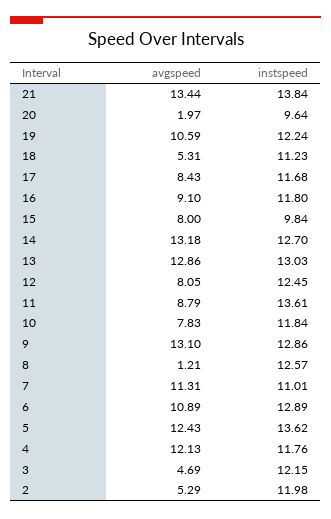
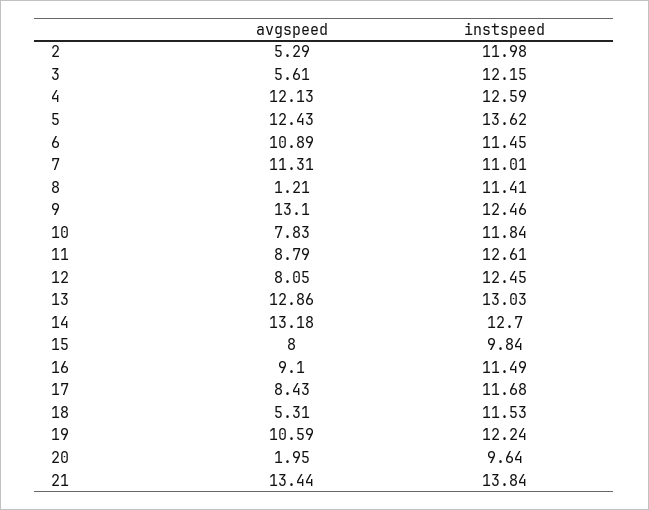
  {
    "avgspeed": {
      "21": 13.44,
-     "20": 1.97,
+     "20": 1.95,
      "19": 10.59,
      "18": 5.31,
      "17": 8.43,
      "16": 9.1,
      "15": 8,
      "14": 13.18,
      "13": 12.86,
      "12": 8.05,
      "11": 8.79,
      "10": 7.83,
      "9": 13.1,
      "8": 1.21,
      "7": 11.31,
      "6": 10.89,
      "5": 12.43,
      "4": 12.13,
-     "3": 4.69,
+     "3": 5.61,
      "2": 5.29
    },
    "instspeed": {
      "21": 13.84,
      "20": 9.64,
      "19": 12.24,
-     "18": 11.23,
+     "18": 11.53,
      "17": 11.68,
-     "16": 11.8,
+     "16": 11.49,
      "15": 9.84,
      "14": 12.7,
      "13": 13.03,
      "12": 12.45,
-     "11": 13.61,
+     "11": 12.61,
      "10": 11.84,
-     "9": 12.86,
+     "9": 12.46,
-     "8": 12.57,
+     "8": 11.41,
      "7": 11.01,
-     "6": 12.89,
+     "6": 11.45,
      "5": 13.62,
-     "4": 11.76,
+     "4": 12.59,
      "3": 12.15,
      "2": 11.98
    }
  }

